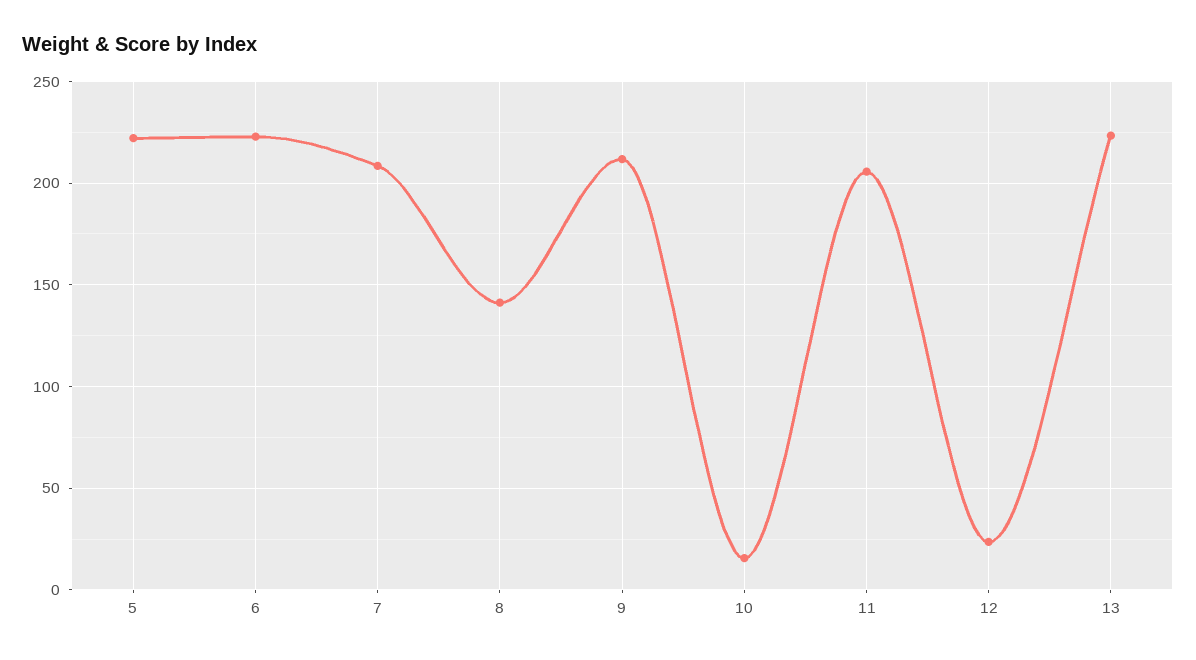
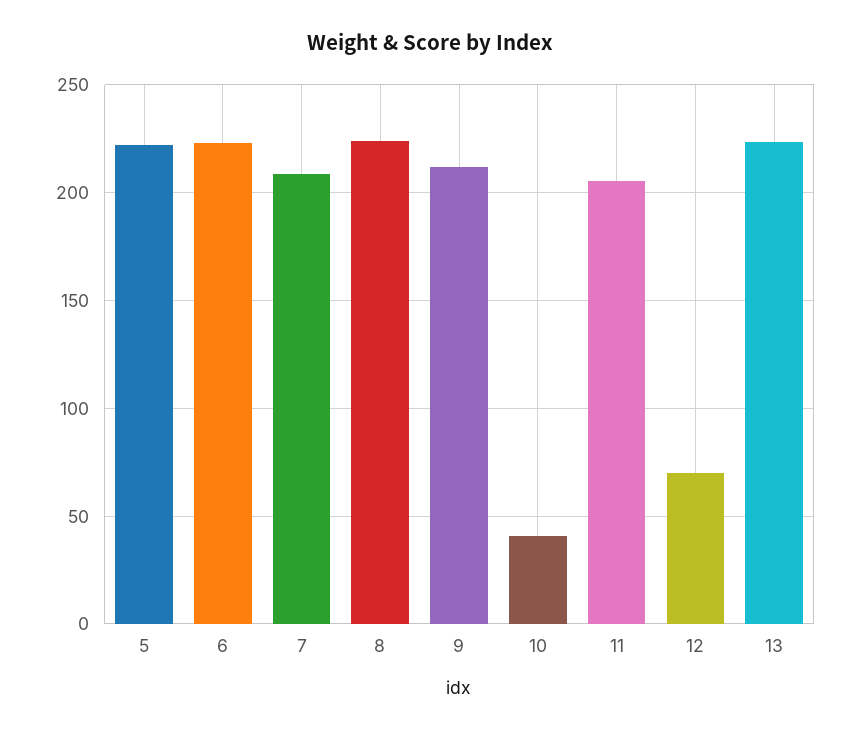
  {
    "5": 220,
    "6": 225,
    "7": 210,
-   "8": 140,
+   "8": 225,
    "9": 210,
-   "10": 15,
+   "10": 40,
    "11": 205,
-   "12": 25,
+   "12": 70,
    "13": 225
  }

